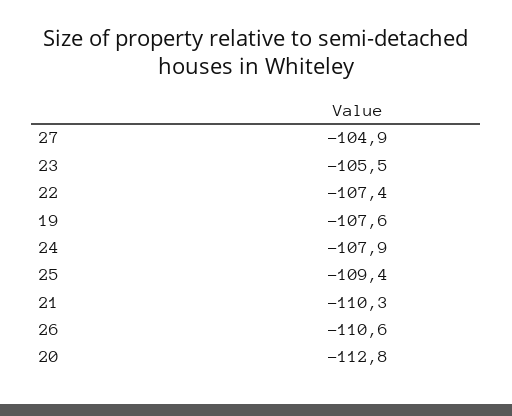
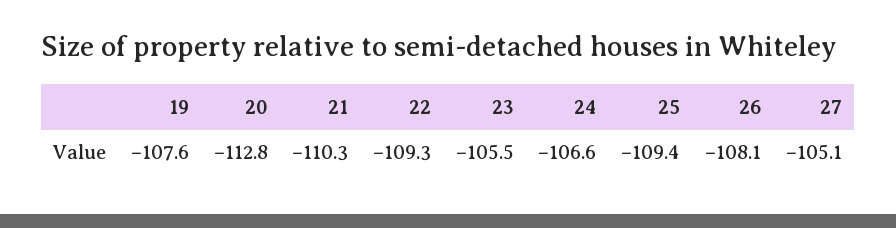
  {
-   "27": -104.9,
+   "27": -105.1,
    "23": -105.5,
-   "22": -107.4,
+   "22": -109.3,
    "19": -107.6,
-   "24": -107.9,
+   "24": -106.6,
    "25": -109.4,
    "21": -110.3,
-   "26": -110.6,
+   "26": -108.1,
    "20": -112.8
  }

